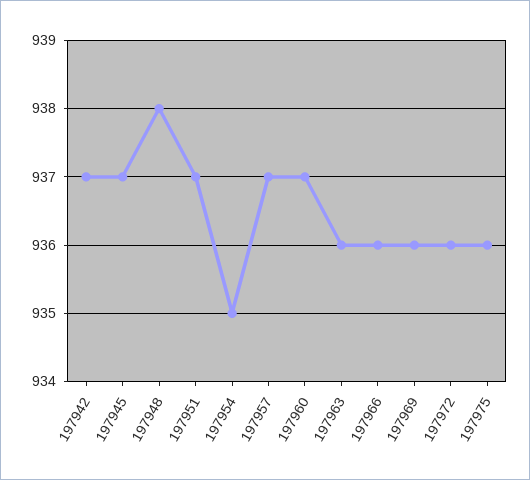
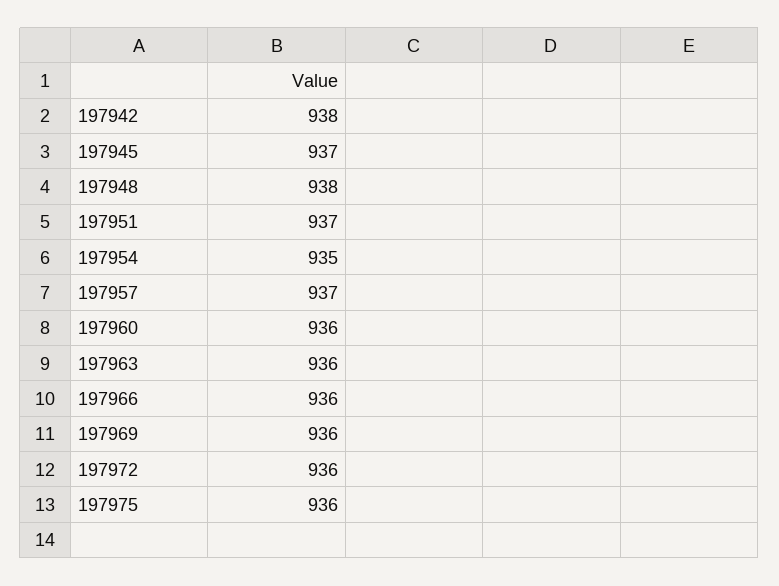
  {
-   "197942": 937,
+   "197942": 938,
    "197945": 937,
    "197948": 938,
    "197951": 937,
    "197954": 935,
    "197957": 937,
-   "197960": 937,
+   "197960": 936,
    "197963": 936,
    "197966": 936,
    "197969": 936,
    "197972": 936,
    "197975": 936
  }

